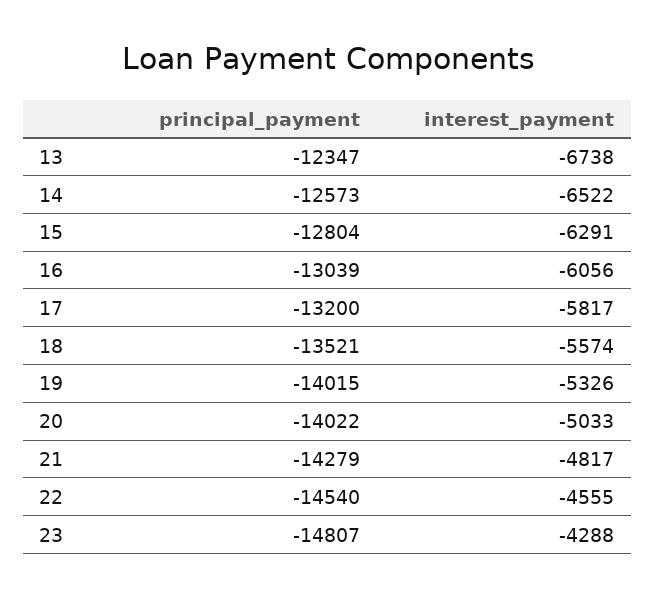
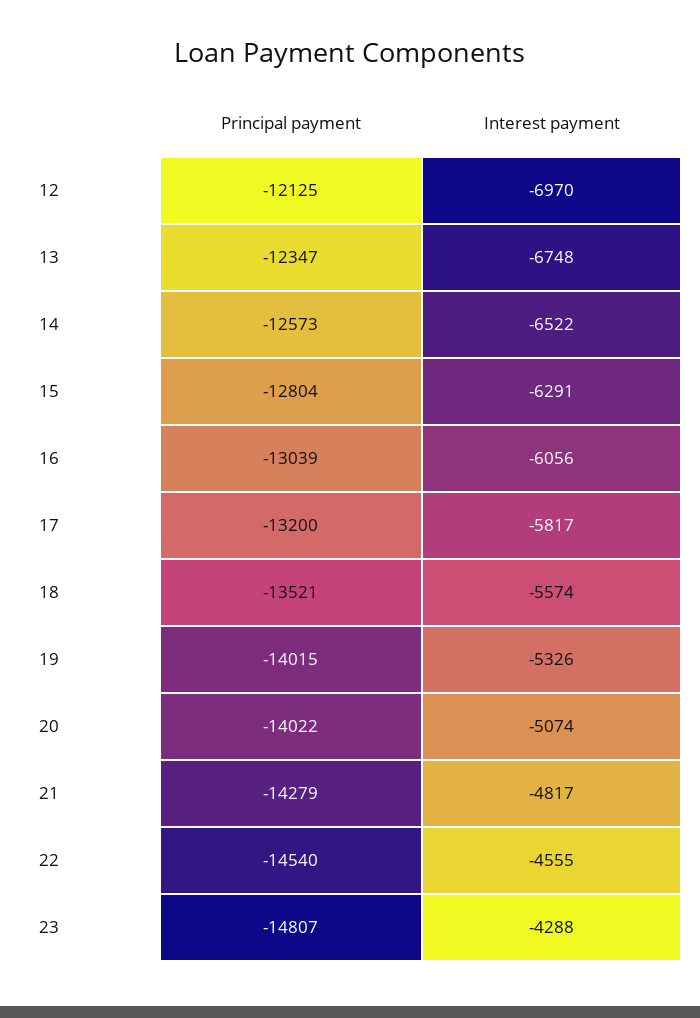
  {
    "principal_payment": {
      "13": -12347,
      "14": -12573,
      "15": -12804,
      "16": -13039,
      "17": -13200,
      "18": -13521,
      "19": -14015,
      "20": -14022,
      "21": -14279,
      "22": -14540,
-     "23": -14807
+     "23": -14807,
+     "12": -12125
    },
    "interest_payment": {
-     "13": -6738,
+     "13": -6748,
      "14": -6522,
      "15": -6291,
      "16": -6056,
      "17": -5817,
      "18": -5574,
      "19": -5326,
-     "20": -5033,
+     "20": -5074,
      "21": -4817,
      "22": -4555,
-     "23": -4288
+     "23": -4288,
+     "12": -6970
    }
  }

